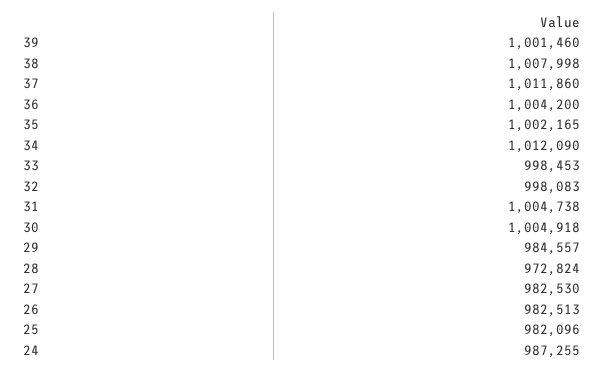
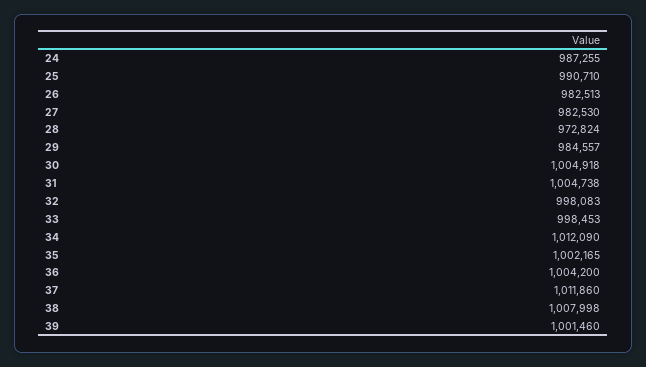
  {
    "39": 1001460,
    "38": 1007998,
    "37": 1011860,
    "36": 1004200,
    "35": 1002165,
    "34": 1012090,
    "33": 998453,
    "32": 998083,
    "31": 1004738,
    "30": 1004918,
    "29": 984557,
    "28": 972824,
    "27": 982530,
    "26": 982513,
-   "25": 982096,
+   "25": 990710,
    "24": 987255
  }

